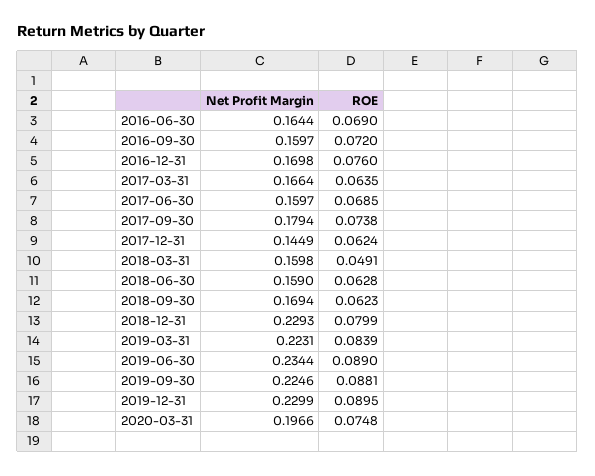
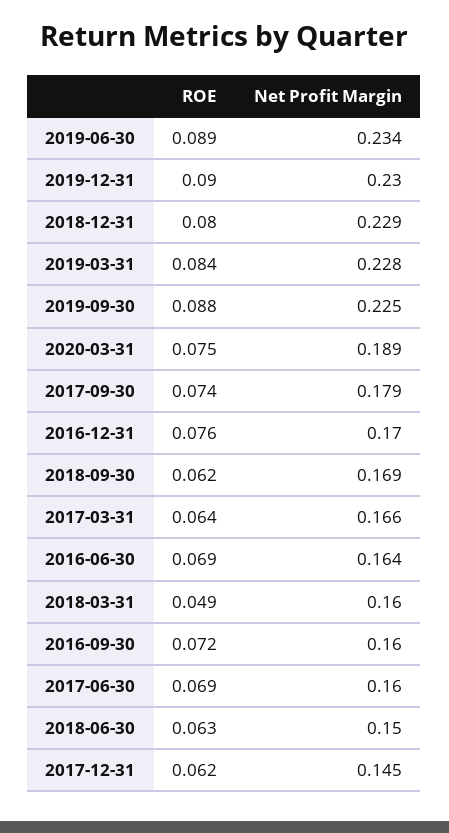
  {
    "Net Profit Margin": {
      "2016-06-30": 0.1644,
      "2016-09-30": 0.1597,
      "2016-12-31": 0.1698,
      "2017-03-31": 0.1664,
      "2017-06-30": 0.1597,
      "2017-09-30": 0.1794,
      "2017-12-31": 0.1449,
      "2018-03-31": 0.1598,
-     "2018-06-30": 0.159,
+     "2018-06-30": 0.15,
      "2018-09-30": 0.1694,
      "2018-12-31": 0.2293,
-     "2019-03-31": 0.2231,
+     "2019-03-31": 0.228,
      "2019-06-30": 0.2344,
      "2019-09-30": 0.2246,
      "2019-12-31": 0.2299,
-     "2020-03-31": 0.1966
+     "2020-03-31": 0.189
    },
    "ROE": {
      "2016-06-30": 0.069,
      "2016-09-30": 0.072,
      "2016-12-31": 0.076,
      "2017-03-31": 0.0635,
      "2017-06-30": 0.0685,
      "2017-09-30": 0.0738,
      "2017-12-31": 0.0624,
      "2018-03-31": 0.0491,
      "2018-06-30": 0.0628,
      "2018-09-30": 0.0623,
      "2018-12-31": 0.0799,
      "2019-03-31": 0.0839,
      "2019-06-30": 0.089,
      "2019-09-30": 0.0881,
      "2019-12-31": 0.0895,
      "2020-03-31": 0.0748
    }
  }

